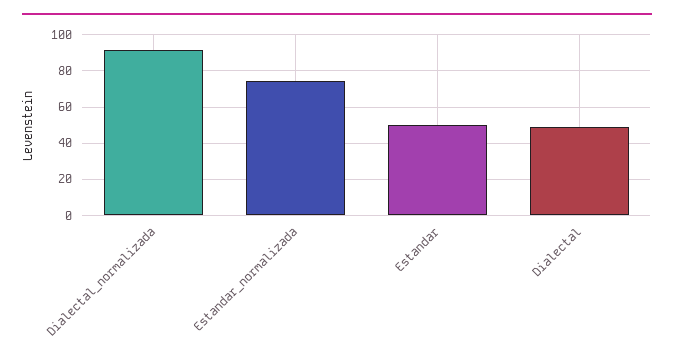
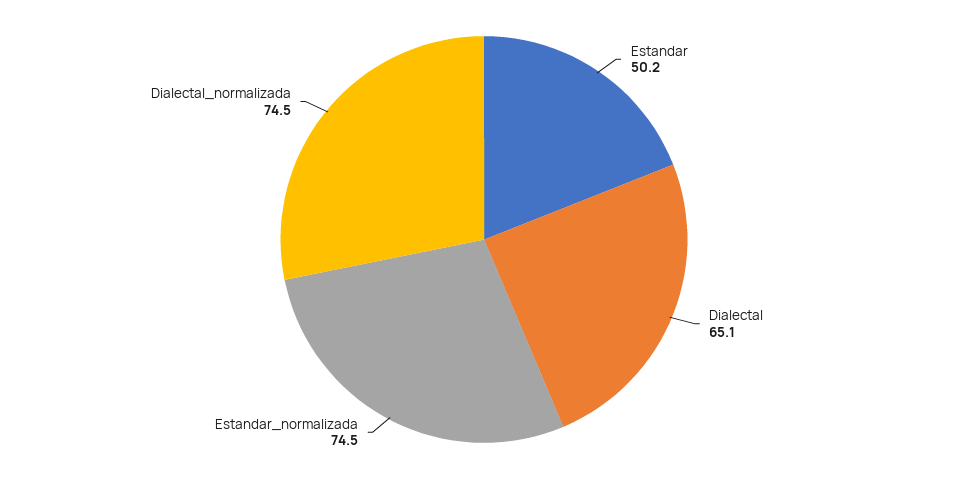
  {
-   "Dialectal_normalizada": 90,
+   "Dialectal_normalizada": 74.5,
    "Estandar_normalizada": 74.5,
    "Estandar": 50.2,
-   "Dialectal": 50
+   "Dialectal": 65.1
  }

